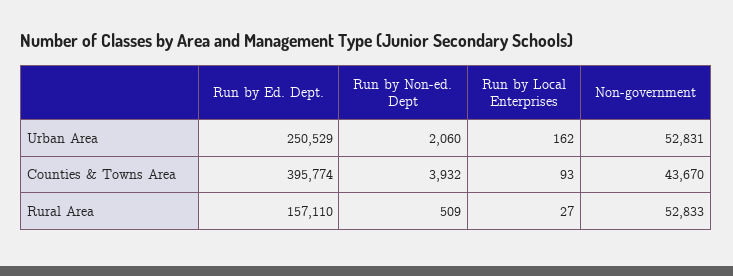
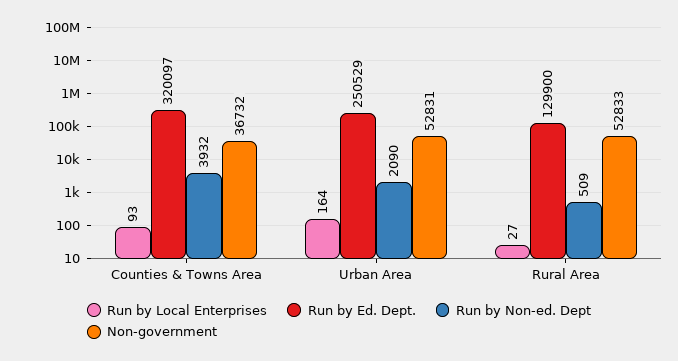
  {
    "Run by Ed. Dept.": {
      "Urban Area": 250529,
-     "Counties & Towns Area": 395774,
+     "Counties & Towns Area": 320097,
-     "Rural Area": 157110
+     "Rural Area": 129900
    },
    "Run by Non-ed. Dept": {
-     "Urban Area": 2060,
+     "Urban Area": 2090,
      "Counties & Towns Area": 3932,
      "Rural Area": 509
    },
    "Run by Local Enterprises": {
-     "Urban Area": 162,
+     "Urban Area": 164,
      "Counties & Towns Area": 93,
      "Rural Area": 27
    },
    "Non-government": {
      "Urban Area": 52831,
-     "Counties & Towns Area": 43670,
+     "Counties & Towns Area": 36732,
      "Rural Area": 52833
    }
  }

